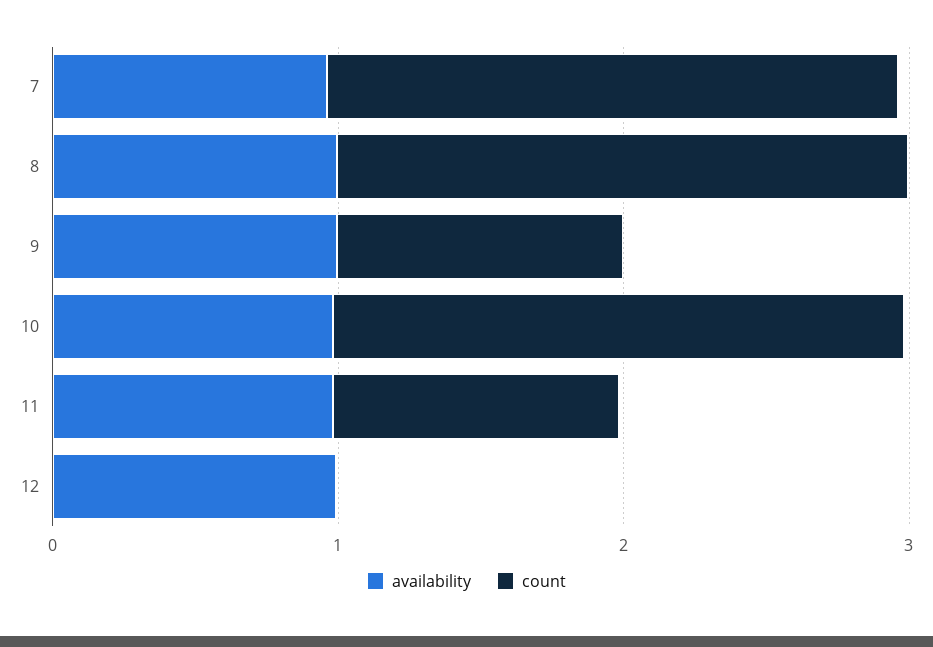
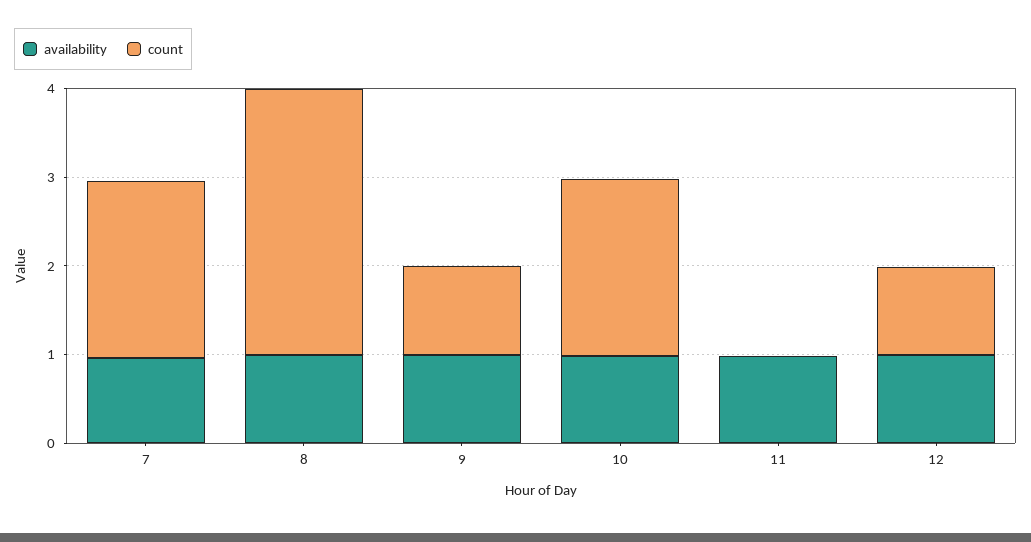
  {
    "availability": {
      "7": 1,
      "8": 1,
      "9": 1,
      "10": 1,
      "11": 1,
      "12": 1
    },
    "count": {
      "7": 2,
-     "8": 2,
+     "8": 3,
      "9": 1,
      "10": 2,
-     "11": 1,
+     "11": 0,
-     "12": 0
+     "12": 1
    }
  }

